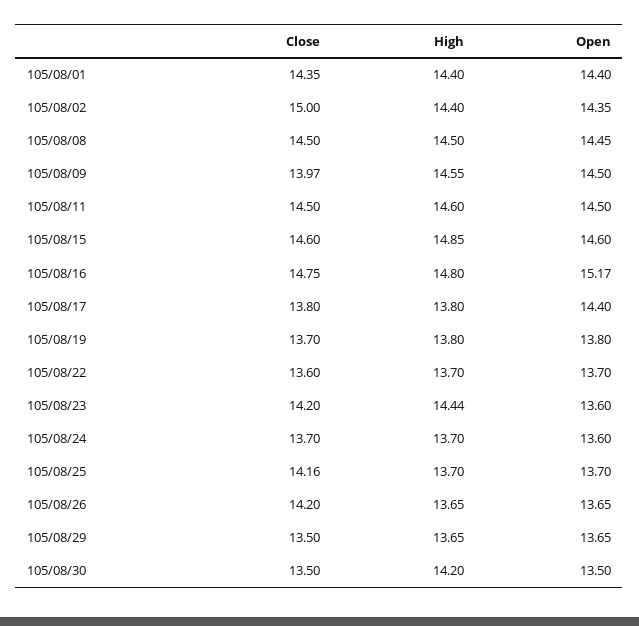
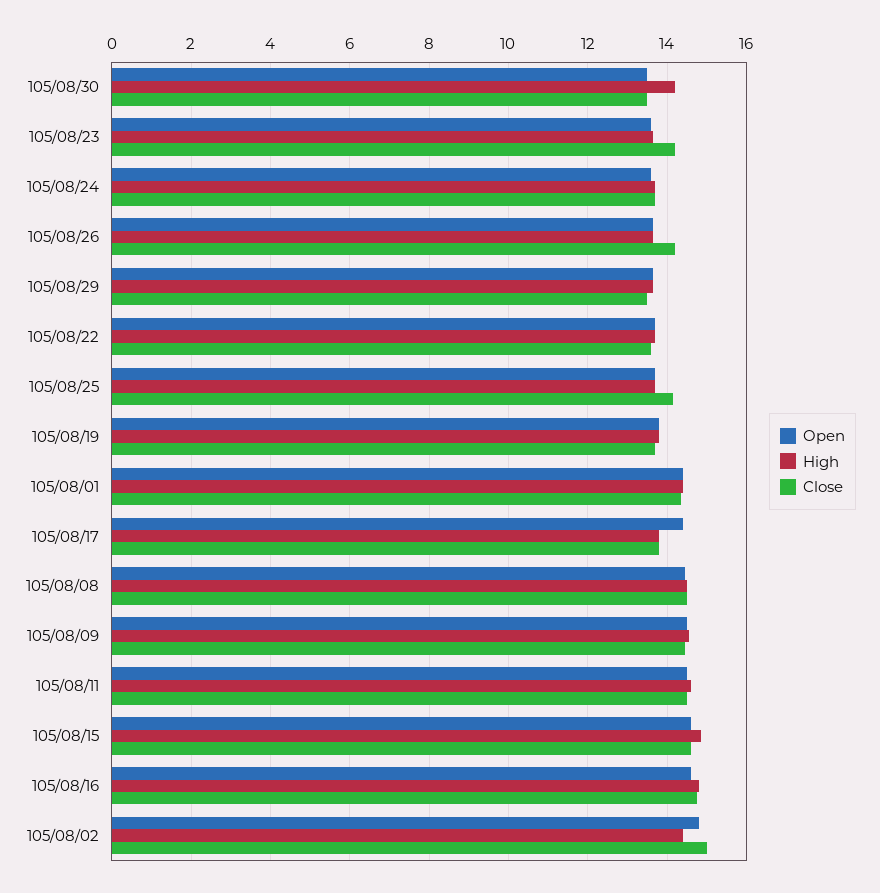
  {
    "Close": {
      "105/08/01": 14.35,
      "105/08/02": 15,
      "105/08/08": 14.5,
-     "105/08/09": 13.97,
+     "105/08/09": 14.4,
      "105/08/11": 14.5,
      "105/08/15": 14.6,
      "105/08/16": 14.75,
      "105/08/17": 13.8,
      "105/08/19": 13.7,
      "105/08/22": 13.6,
      "105/08/23": 14.2,
      "105/08/24": 13.7,
      "105/08/25": 14.16,
      "105/08/26": 14.2,
      "105/08/29": 13.5,
      "105/08/30": 13.5
    },
    "High": {
      "105/08/01": 14.4,
      "105/08/02": 14.4,
      "105/08/08": 14.5,
      "105/08/09": 14.55,
      "105/08/11": 14.6,
      "105/08/15": 14.85,
      "105/08/16": 14.8,
      "105/08/17": 13.8,
      "105/08/19": 13.8,
      "105/08/22": 13.7,
-     "105/08/23": 14.44,
+     "105/08/23": 13.6,
      "105/08/24": 13.7,
      "105/08/25": 13.7,
      "105/08/26": 13.65,
      "105/08/29": 13.65,
      "105/08/30": 14.2
    },
    "Open": {
      "105/08/01": 14.4,
-     "105/08/02": 14.35,
+     "105/08/02": 14.8,
      "105/08/08": 14.45,
      "105/08/09": 14.5,
      "105/08/11": 14.5,
      "105/08/15": 14.6,
-     "105/08/16": 15.17,
+     "105/08/16": 14.6,
      "105/08/17": 14.4,
      "105/08/19": 13.8,
      "105/08/22": 13.7,
      "105/08/23": 13.6,
      "105/08/24": 13.6,
      "105/08/25": 13.7,
      "105/08/26": 13.65,
      "105/08/29": 13.65,
      "105/08/30": 13.5
    }
  }

